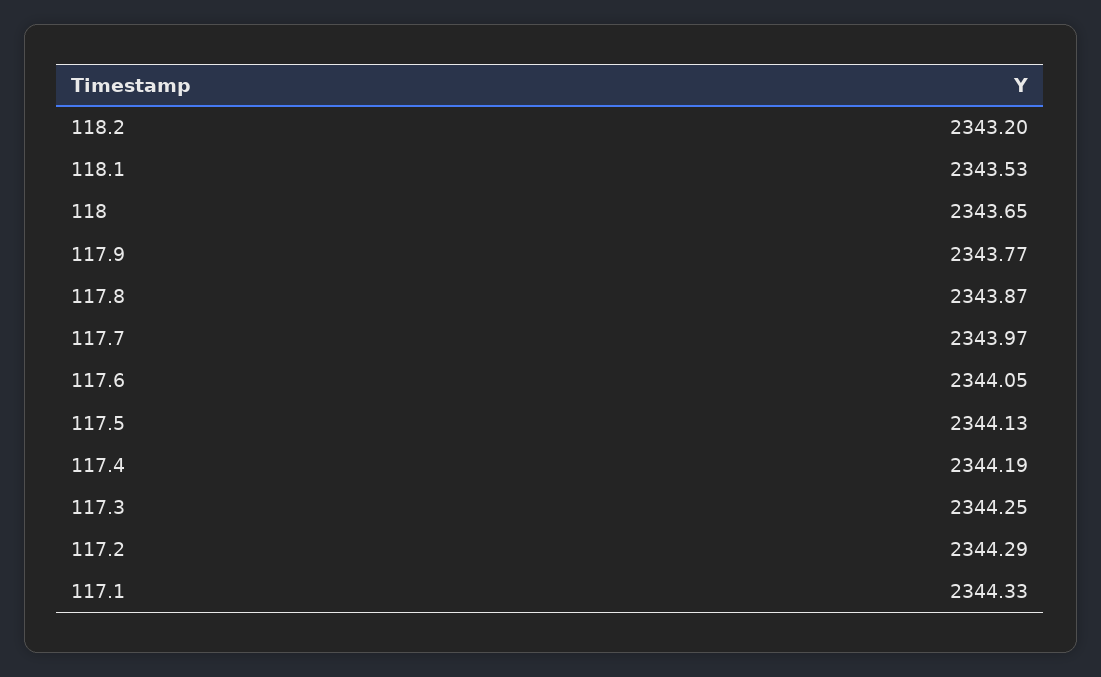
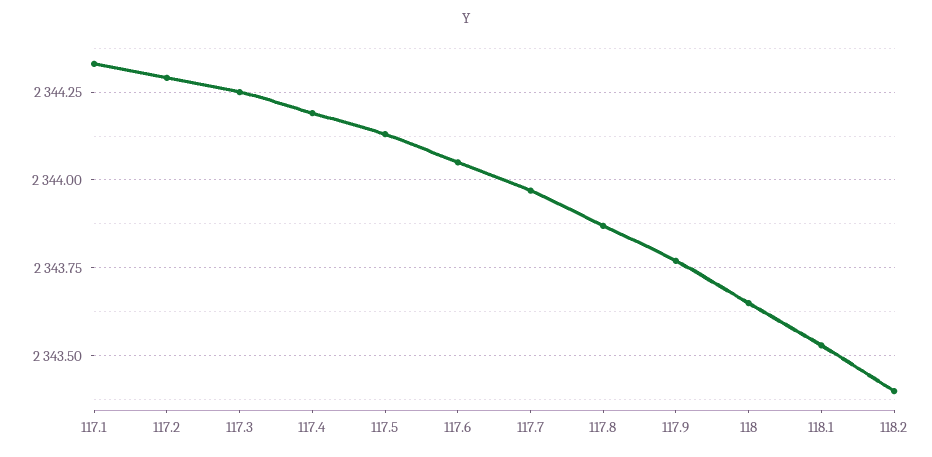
  {
-   "118.2": 2343.2,
+   "118.2": 2343.4,
    "118.1": 2343.53,
    "118": 2343.65,
    "117.9": 2343.77,
    "117.8": 2343.87,
    "117.7": 2343.97,
    "117.6": 2344.05,
    "117.5": 2344.13,
    "117.4": 2344.19,
    "117.3": 2344.25,
    "117.2": 2344.29,
    "117.1": 2344.33
  }

